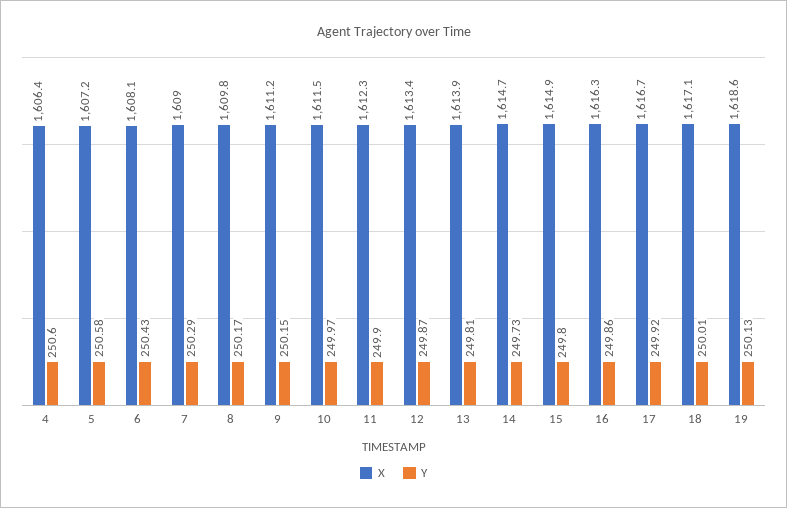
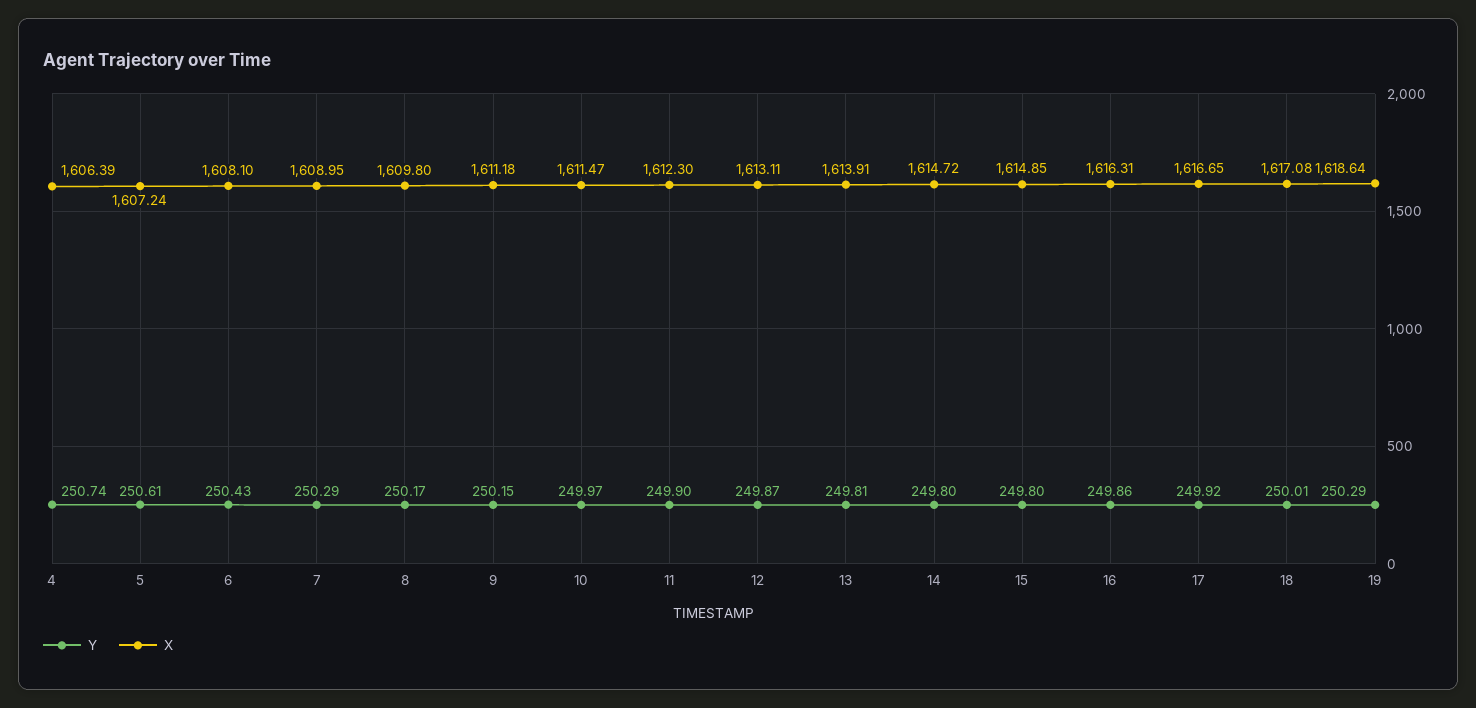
  {
    "X": {
      "4": 1606.39,
      "5": 1607.24,
      "6": 1608.1,
      "7": 1608.95,
      "8": 1609.8,
      "9": 1611.18,
      "10": 1611.47,
      "11": 1612.3,
-     "12": 1613.4,
+     "12": 1613.11,
      "13": 1613.91,
      "14": 1614.72,
      "15": 1614.85,
      "16": 1616.31,
      "17": 1616.65,
      "18": 1617.08,
      "19": 1618.64
    },
    "Y": {
-     "4": 250.6,
+     "4": 250.74,
-     "5": 250.58,
+     "5": 250.61,
      "6": 250.43,
      "7": 250.29,
      "8": 250.17,
      "9": 250.15,
      "10": 249.97,
      "11": 249.9,
      "12": 249.87,
      "13": 249.81,
-     "14": 249.73,
+     "14": 249.8,
      "15": 249.8,
      "16": 249.86,
      "17": 249.92,
      "18": 250.01,
-     "19": 250.13
+     "19": 250.29
    }
  }

